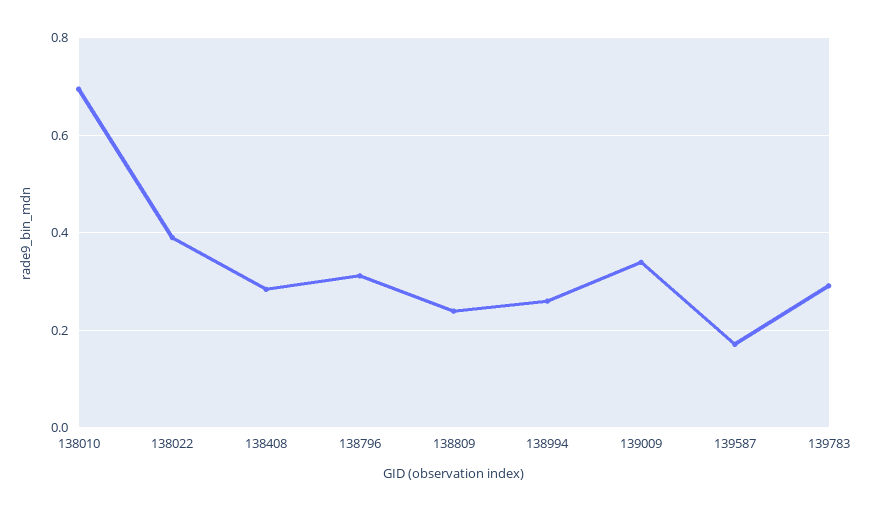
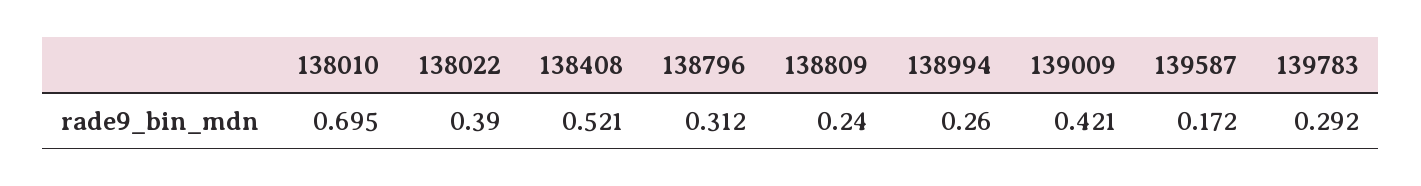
  {
    "138010": 0.695,
    "138022": 0.39,
-   "138408": 0.28,
+   "138408": 0.521,
    "138796": 0.312,
    "138809": 0.24,
    "138994": 0.26,
-   "139009": 0.34,
+   "139009": 0.421,
    "139587": 0.172,
    "139783": 0.292
  }

